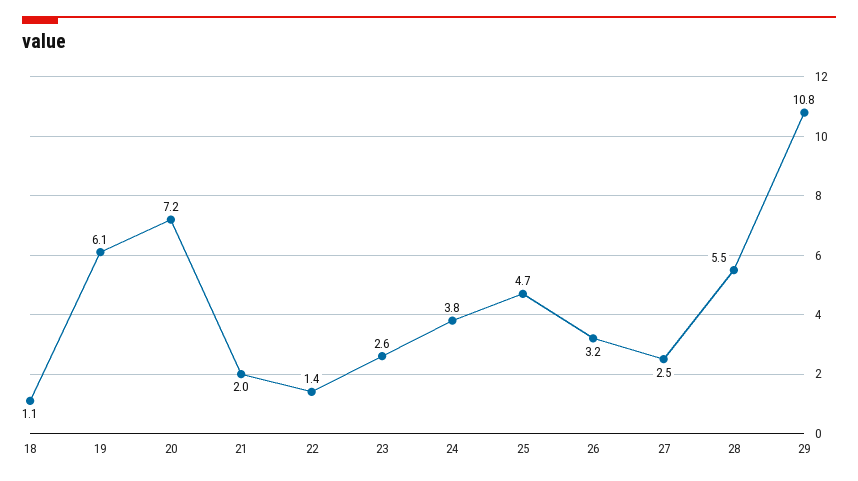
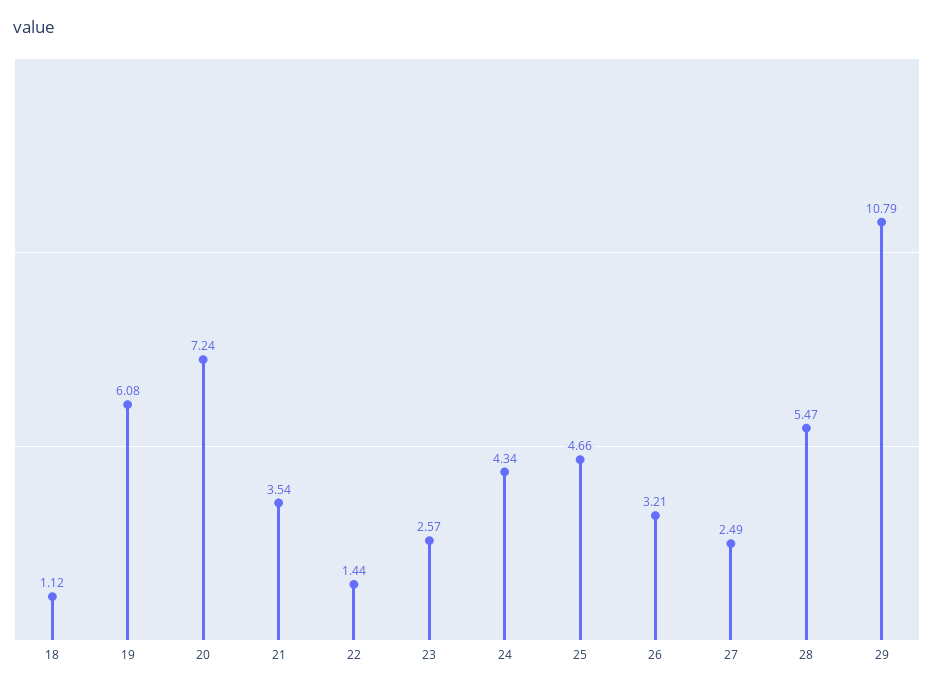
  {
    "18": 1.12,
    "19": 6.08,
    "20": 7.24,
-   "21": 2,
+   "21": 3.54,
    "22": 1.44,
    "23": 2.57,
-   "24": 3.8,
+   "24": 4.34,
    "25": 4.66,
    "26": 3.21,
    "27": 2.49,
    "28": 5.47,
    "29": 10.79
  }

